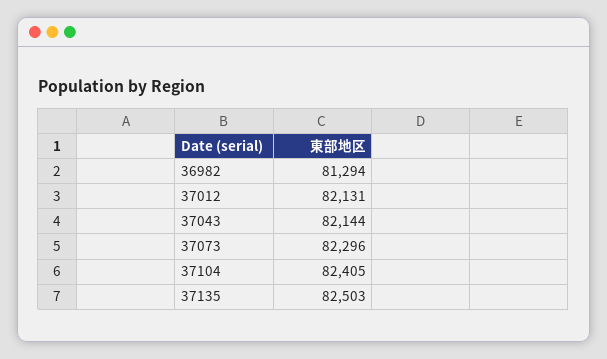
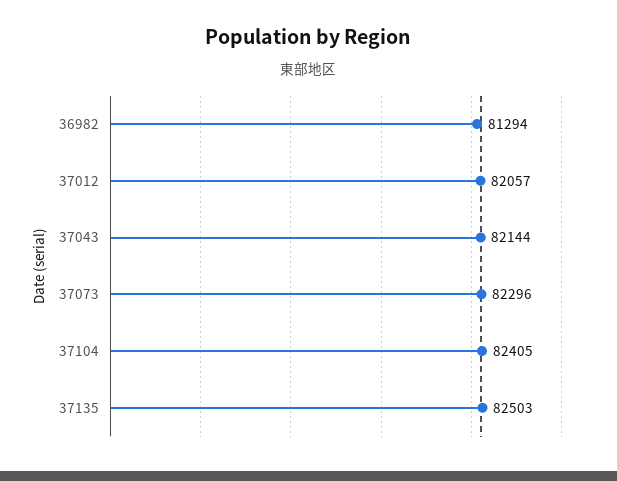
  {
    "36982": 81294,
-   "37012": 82131,
+   "37012": 82057,
    "37043": 82144,
    "37073": 82296,
    "37104": 82405,
    "37135": 82503
  }

